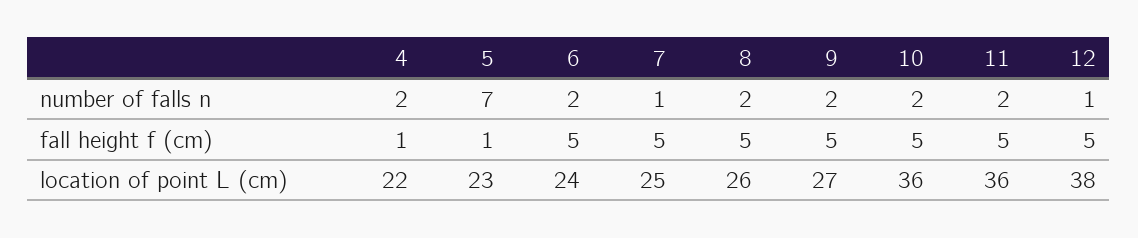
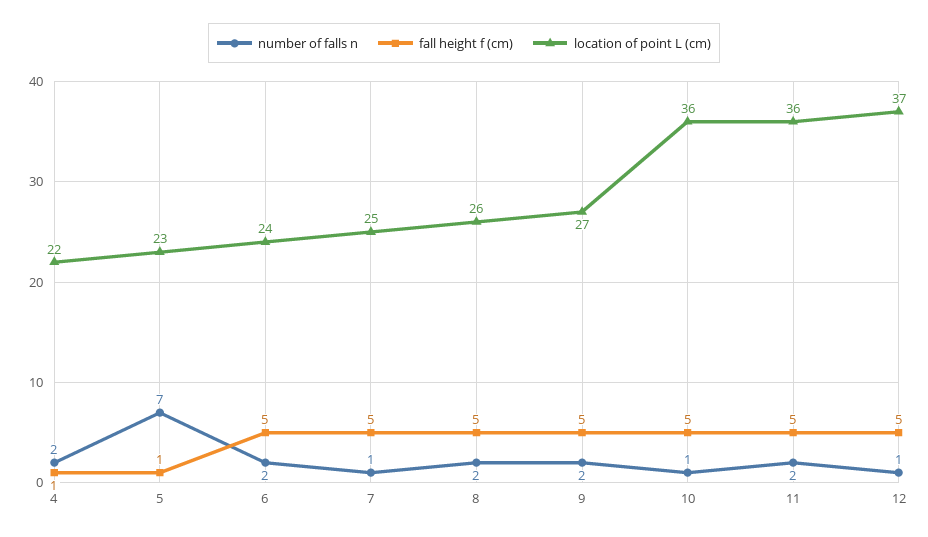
  {
    "number of falls n": {
      "4": 2,
      "5": 7,
      "6": 2,
      "7": 1,
      "8": 2,
      "9": 2,
-     "10": 2,
+     "10": 1,
      "11": 2,
      "12": 1
    },
    "fall height f (cm)": {
      "4": 1,
      "5": 1,
      "6": 5,
      "7": 5,
      "8": 5,
      "9": 5,
      "10": 5,
      "11": 5,
      "12": 5
    },
    "location of point L (cm)": {
      "4": 22,
      "5": 23,
      "6": 24,
      "7": 25,
      "8": 26,
      "9": 27,
      "10": 36,
      "11": 36,
-     "12": 38
+     "12": 37
    }
  }

